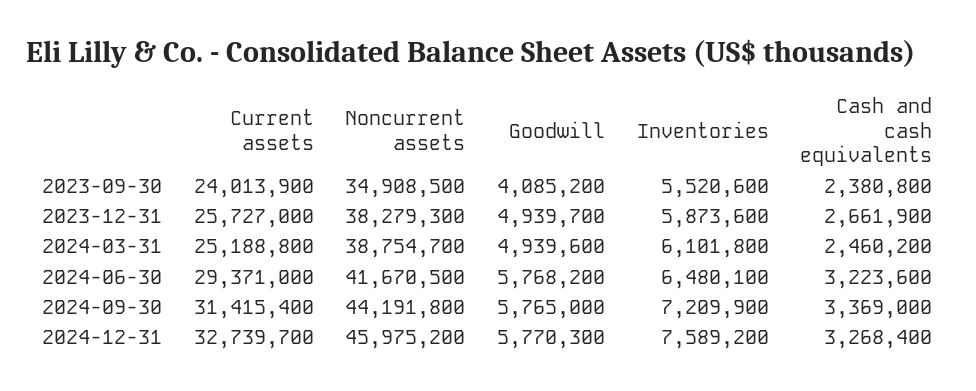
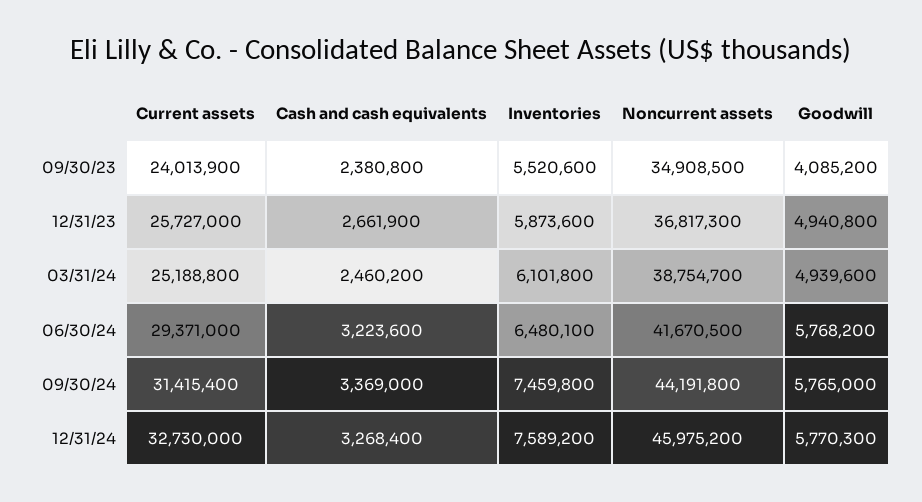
  {
    "Current assets": {
      "2023-09-30": 24013900,
      "2023-12-31": 25727000,
      "2024-03-31": 25188800,
      "2024-06-30": 29371000,
      "2024-09-30": 31415400,
-     "2024-12-31": 32739700
+     "2024-12-31": 32730000
    },
    "Noncurrent assets": {
      "2023-09-30": 34908500,
-     "2023-12-31": 38279300,
+     "2023-12-31": 36817300,
      "2024-03-31": 38754700,
      "2024-06-30": 41670500,
      "2024-09-30": 44191800,
      "2024-12-31": 45975200
    },
    "Goodwill": {
      "2023-09-30": 4085200,
-     "2023-12-31": 4939700,
+     "2023-12-31": 4940800,
      "2024-03-31": 4939600,
      "2024-06-30": 5768200,
      "2024-09-30": 5765000,
      "2024-12-31": 5770300
    },
    "Inventories": {
      "2023-09-30": 5520600,
      "2023-12-31": 5873600,
      "2024-03-31": 6101800,
      "2024-06-30": 6480100,
-     "2024-09-30": 7209900,
+     "2024-09-30": 7459800,
      "2024-12-31": 7589200
    },
    "Cash and cash equivalents": {
      "2023-09-30": 2380800,
      "2023-12-31": 2661900,
      "2024-03-31": 2460200,
      "2024-06-30": 3223600,
      "2024-09-30": 3369000,
      "2024-12-31": 3268400
    }
  }

